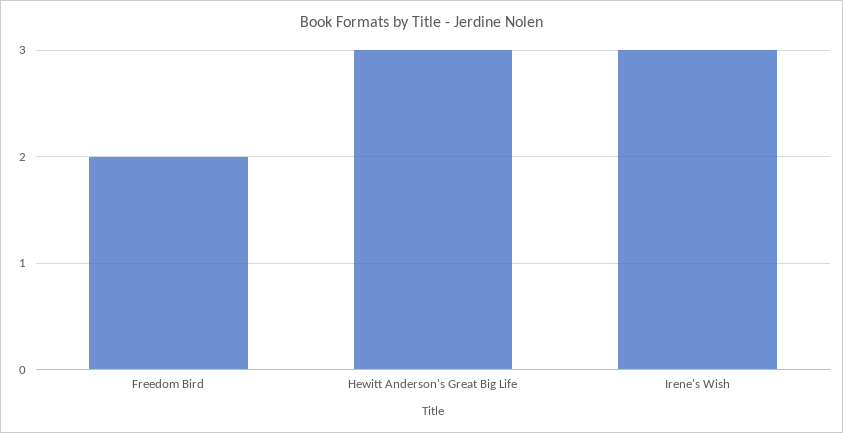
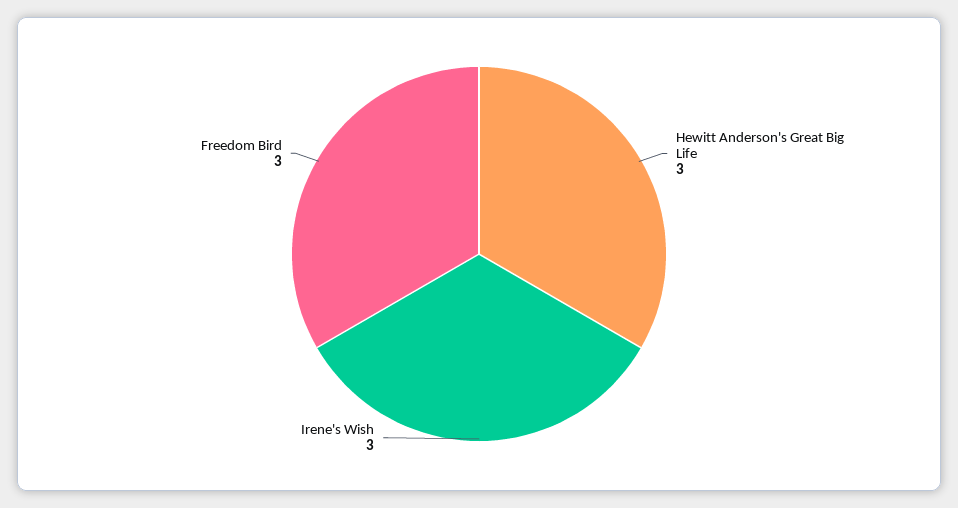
  {
-   "Freedom Bird": 2,
+   "Freedom Bird": 3,
    "Hewitt Anderson's Great Big Life": 3,
    "Irene's Wish": 3
  }

